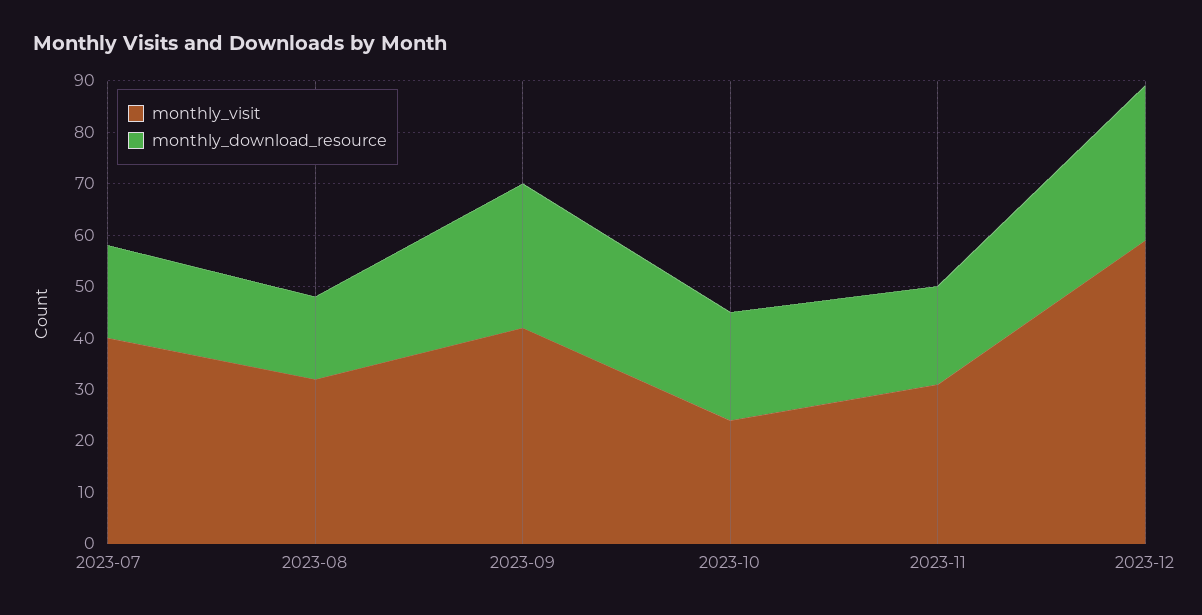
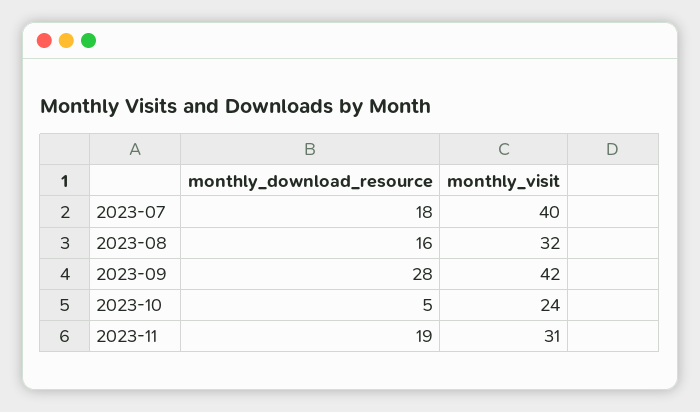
  {
    "monthly_visit": {
      "2023-07": 40,
      "2023-08": 32,
      "2023-09": 42,
      "2023-10": 24,
-     "2023-11": 31,
+     "2023-11": 31
-     "2023-12": 60
    },
    "monthly_download_resource": {
      "2023-07": 18,
      "2023-08": 16,
      "2023-09": 28,
-     "2023-10": 20,
+     "2023-10": 5,
-     "2023-11": 19,
+     "2023-11": 19
-     "2023-12": 30
    }
  }

